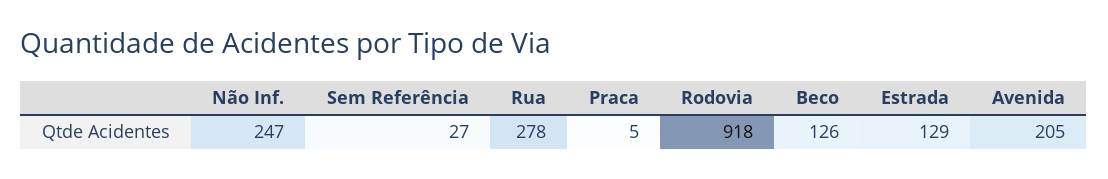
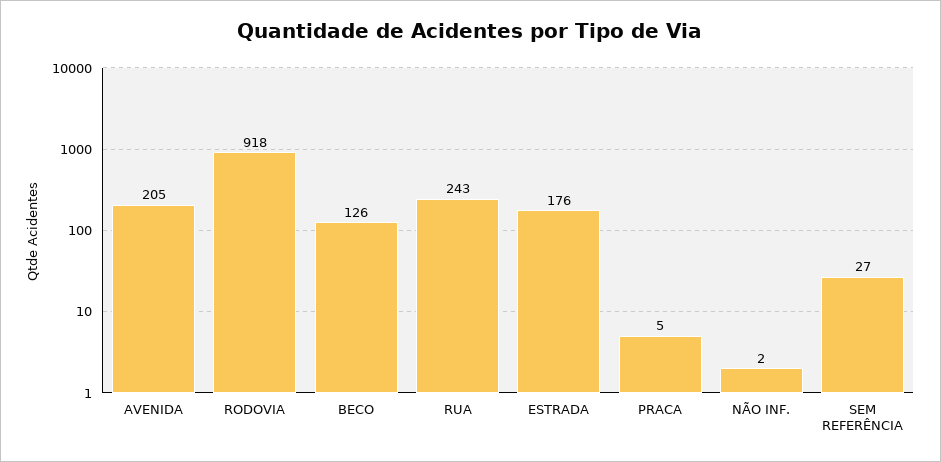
  {
-   "Não Inf.": 247,
+   "Não Inf.": 2,
    "Sem Referência": 27,
-   "Rua": 278,
+   "Rua": 243,
    "Praca": 5,
    "Rodovia": 918,
    "Beco": 126,
-   "Estrada": 129,
+   "Estrada": 176,
    "Avenida": 205
  }

